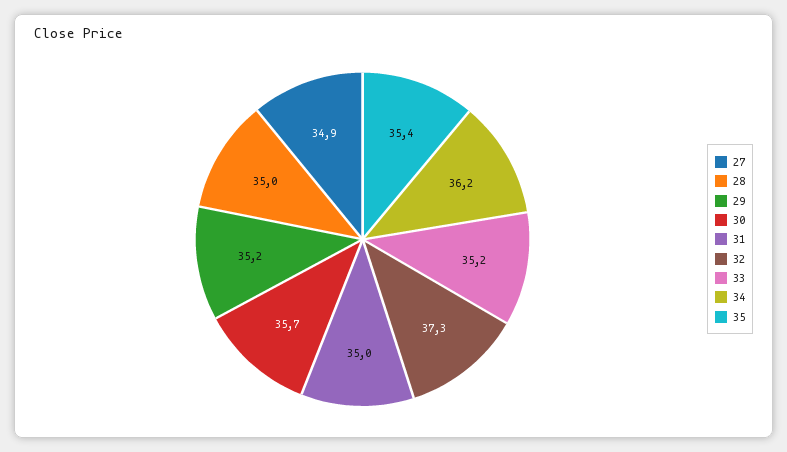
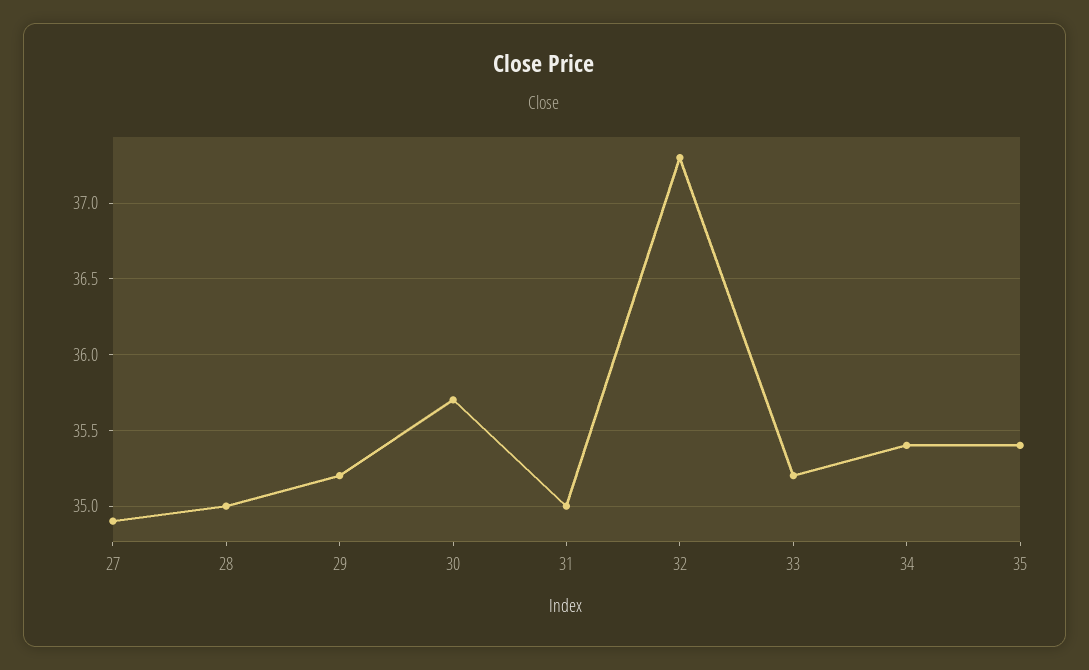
  {
    "27": 34.9,
    "28": 35,
    "29": 35.2,
    "30": 35.7,
    "31": 35,
    "32": 37.3,
    "33": 35.2,
-   "34": 36.2,
+   "34": 35.4,
    "35": 35.4
  }

